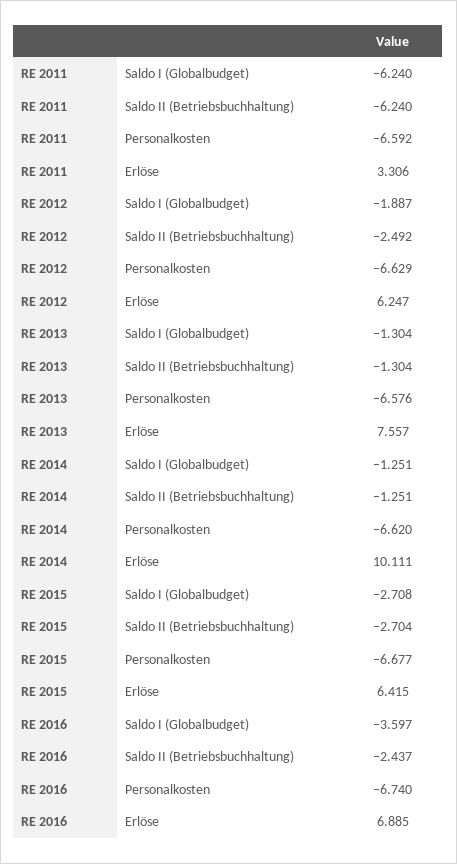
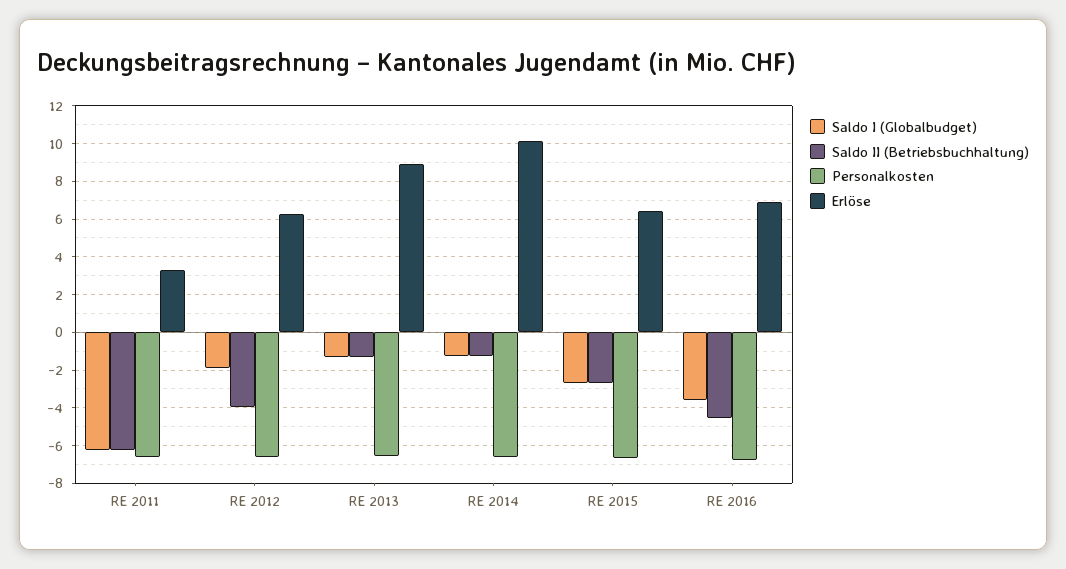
  {
    "Saldo I (Globalbudget)": {
      "RE 2011": -6.24,
      "RE 2012": -1.887,
      "RE 2013": -1.304,
      "RE 2014": -1.251,
      "RE 2015": -2.708,
      "RE 2016": -3.597
    },
    "Saldo II (Betriebsbuchhaltung)": {
      "RE 2011": -6.24,
-     "RE 2012": -2.492,
+     "RE 2012": -4,
      "RE 2013": -1.304,
      "RE 2014": -1.251,
      "RE 2015": -2.704,
-     "RE 2016": -2.437
+     "RE 2016": -4.5
    },
    "Personalkosten": {
      "RE 2011": -6.592,
      "RE 2012": -6.629,
      "RE 2013": -6.576,
      "RE 2014": -6.62,
      "RE 2015": -6.677,
      "RE 2016": -6.74
    },
    "Erlöse": {
      "RE 2011": 3.306,
      "RE 2012": 6.247,
-     "RE 2013": 7.557,
+     "RE 2013": 9,
      "RE 2014": 10.111,
      "RE 2015": 6.415,
      "RE 2016": 6.885
    }
  }

